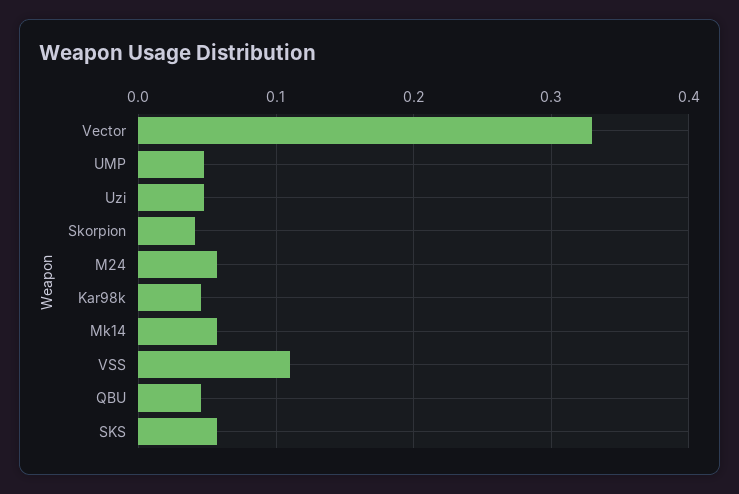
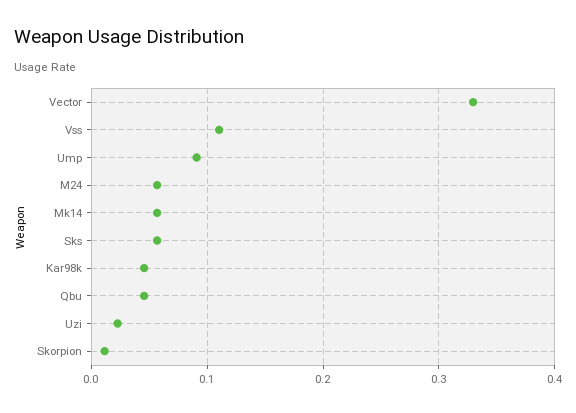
  {
    "Vector": 0.33,
-   "UMP": 0.05,
+   "UMP": 0.09,
-   "Uzi": 0.05,
+   "Uzi": 0.02,
-   "Skorpion": 0.04,
+   "Skorpion": 0.01,
    "M24": 0.06,
    "Kar98k": 0.05,
    "Mk14": 0.06,
    "VSS": 0.11,
    "QBU": 0.05,
    "SKS": 0.06
  }

